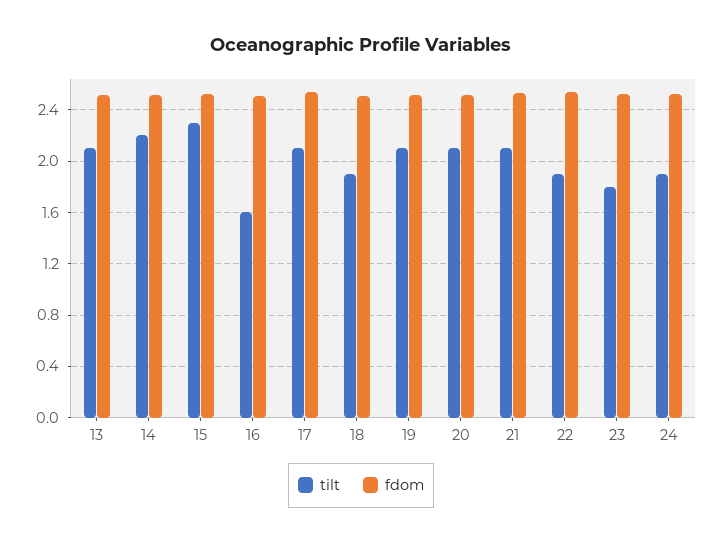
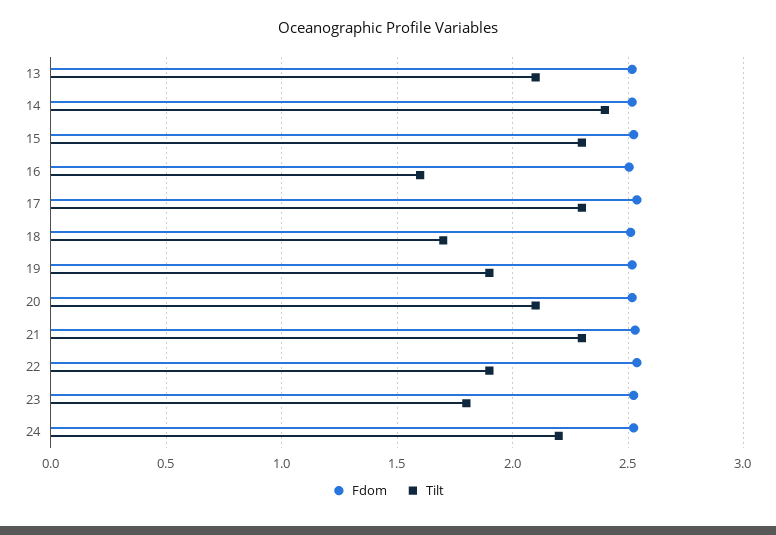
  {
    "tilt": {
      "13": 2.1,
-     "14": 2.2,
+     "14": 2.4,
      "15": 2.3,
      "16": 1.6,
-     "17": 2.1,
+     "17": 2.3,
-     "18": 1.9,
+     "18": 1.7,
-     "19": 2.1,
+     "19": 1.9,
      "20": 2.1,
-     "21": 2.1,
+     "21": 2.3,
      "22": 1.9,
      "23": 1.8,
-     "24": 1.9
+     "24": 2.2
    },
    "fdom": {
      "13": 2.5,
      "14": 2.5,
      "15": 2.5,
      "16": 2.5,
      "17": 2.55,
      "18": 2.5,
      "19": 2.5,
      "20": 2.5,
      "21": 2.55,
      "22": 2.55,
      "23": 2.5,
      "24": 2.5
    }
  }

